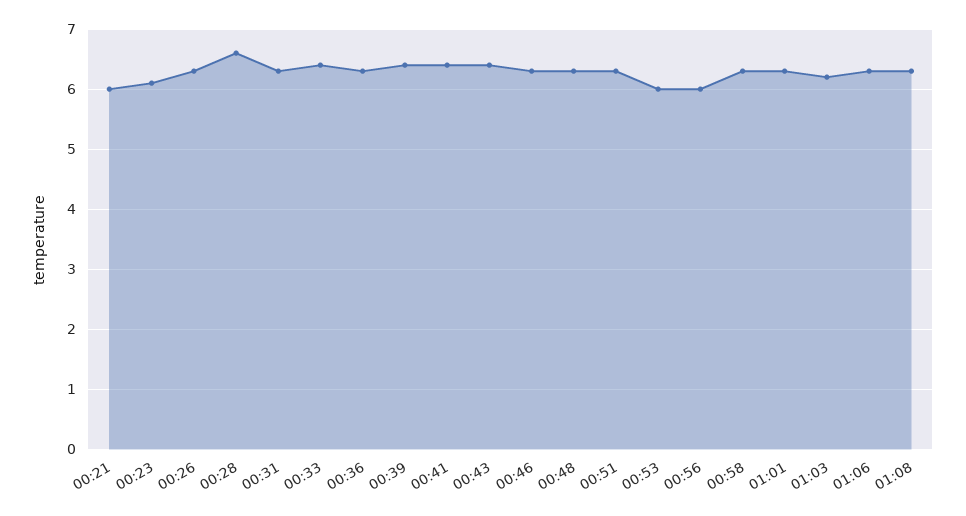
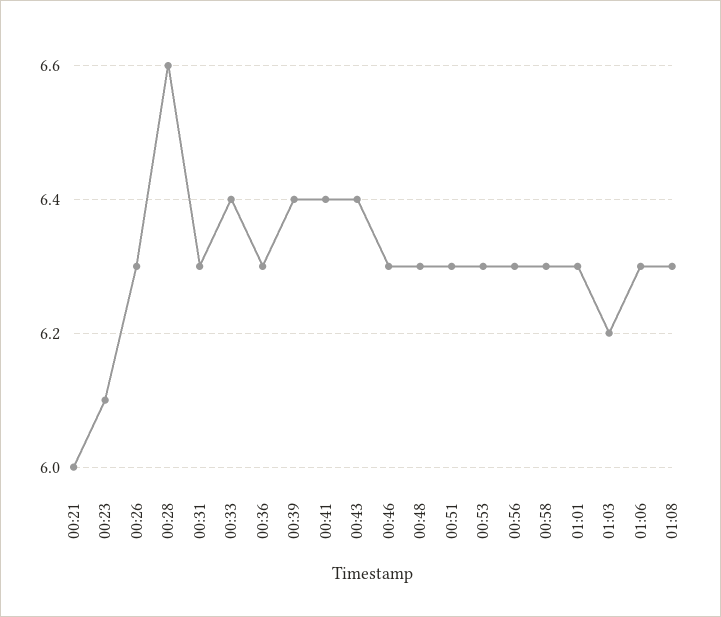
  {
    "00:21": 6,
    "00:23": 6.1,
    "00:26": 6.3,
    "00:28": 6.6,
    "00:31": 6.3,
    "00:33": 6.4,
    "00:36": 6.3,
    "00:39": 6.4,
    "00:41": 6.4,
    "00:43": 6.4,
    "00:46": 6.3,
    "00:48": 6.3,
    "00:51": 6.3,
-   "00:53": 6,
+   "00:53": 6.3,
-   "00:56": 6,
+   "00:56": 6.3,
    "00:58": 6.3,
    "01:01": 6.3,
    "01:03": 6.2,
    "01:06": 6.3,
    "01:08": 6.3
  }

